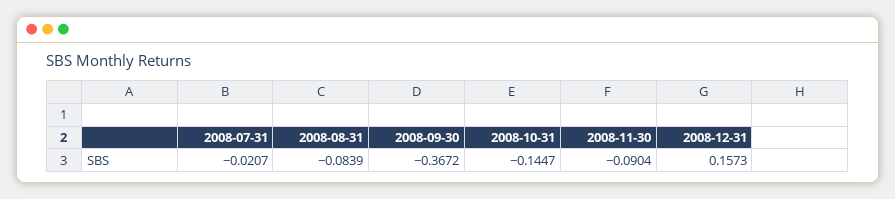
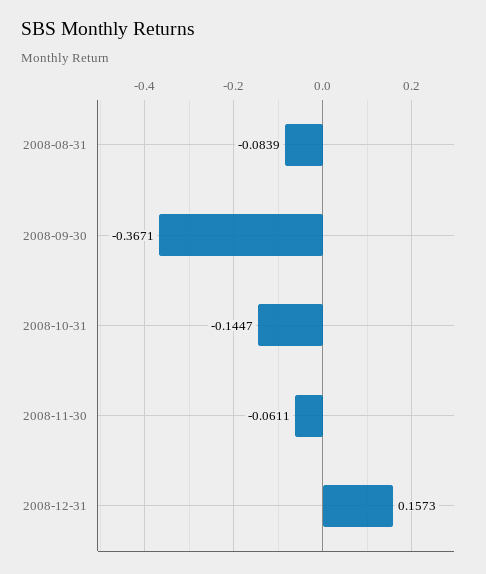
  {
-   "2008-07-31": -0.0207,
    "2008-08-31": -0.0839,
-   "2008-09-30": -0.3672,
+   "2008-09-30": -0.3671,
    "2008-10-31": -0.1447,
-   "2008-11-30": -0.0904,
+   "2008-11-30": -0.0611,
    "2008-12-31": 0.1573
  }

